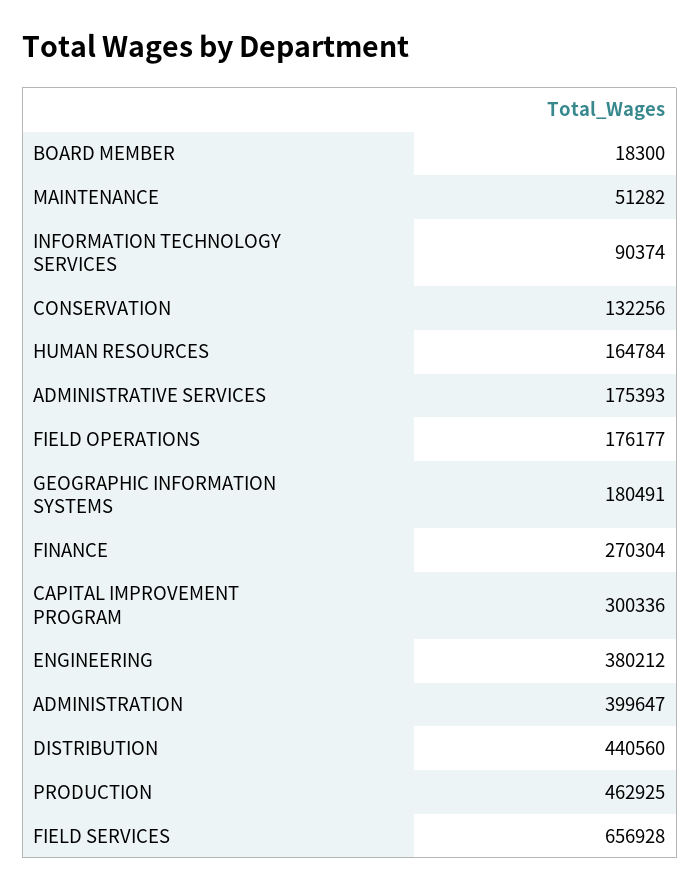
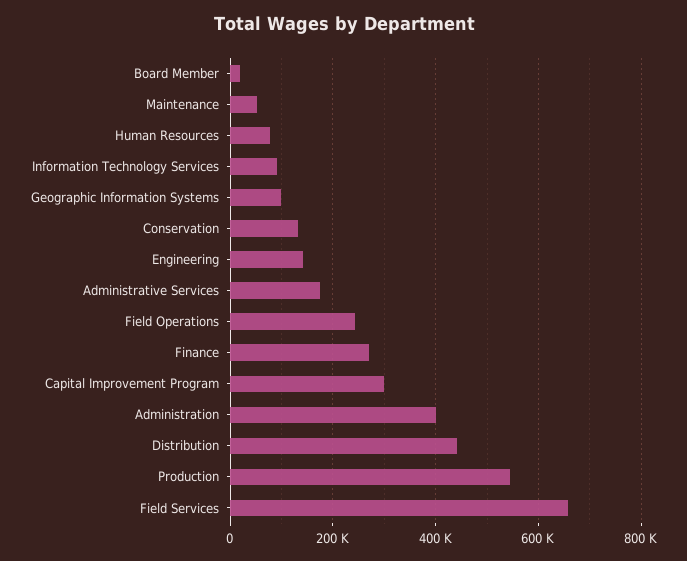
  {
    "BOARD MEMBER": 18300,
    "MAINTENANCE": 51282,
    "INFORMATION TECHNOLOGY SERVICES": 90374,
    "CONSERVATION": 132256,
-   "HUMAN RESOURCES": 164784,
+   "HUMAN RESOURCES": 80000,
    "ADMINISTRATIVE SERVICES": 175393,
-   "FIELD OPERATIONS": 176177,
+   "FIELD OPERATIONS": 240000,
-   "GEOGRAPHIC INFORMATION SYSTEMS": 180491,
+   "GEOGRAPHIC INFORMATION SYSTEMS": 100000,
    "FINANCE": 270304,
    "CAPITAL IMPROVEMENT PROGRAM": 300336,
-   "ENGINEERING": 380212,
+   "ENGINEERING": 140000,
    "ADMINISTRATION": 399647,
    "DISTRIBUTION": 440560,
-   "PRODUCTION": 462925,
+   "PRODUCTION": 540000,
    "FIELD SERVICES": 656928
  }

